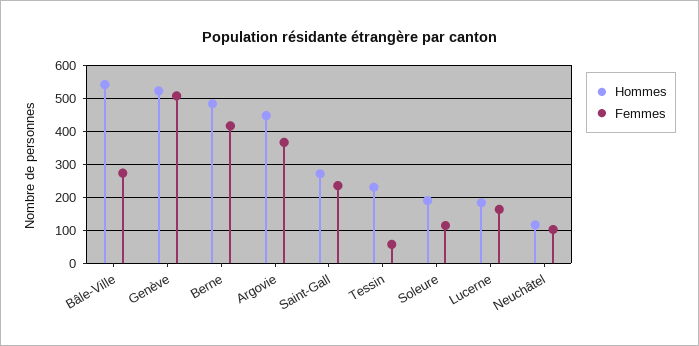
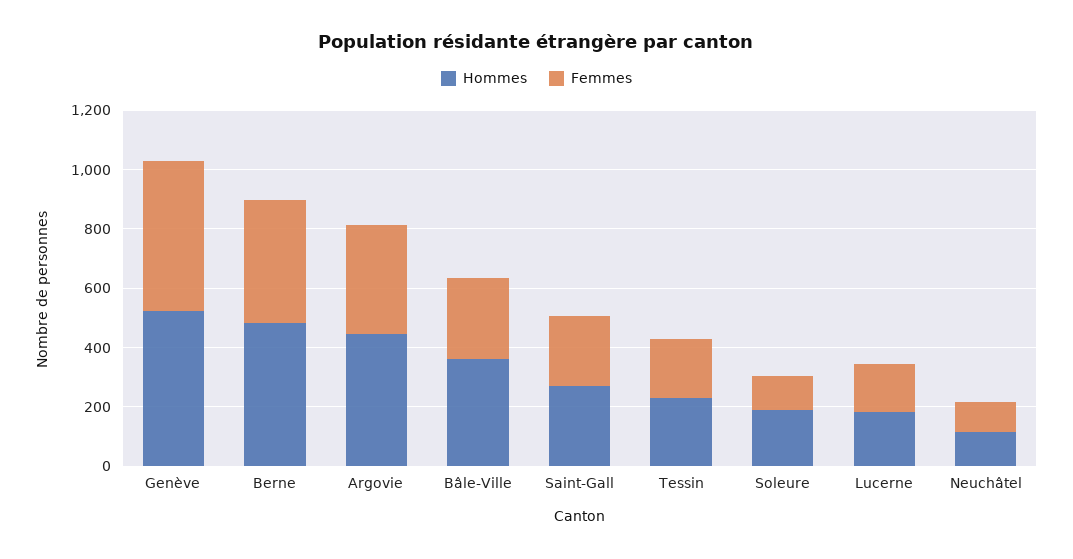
  {
    "Hommes": {
-     "Bâle-Ville": 540,
+     "Bâle-Ville": 350,
      "Genève": 520,
      "Berne": 480,
      "Argovie": 440,
      "Saint-Gall": 280,
      "Tessin": 240,
      "Soleure": 200,
      "Lucerne": 180,
      "Neuchâtel": 120
    },
    "Femmes": {
      "Bâle-Ville": 280,
      "Genève": 500,
      "Berne": 420,
      "Argovie": 360,
      "Saint-Gall": 240,
-     "Tessin": 60,
+     "Tessin": 200,
      "Soleure": 120,
      "Lucerne": 160,
      "Neuchâtel": 100
    }
  }

